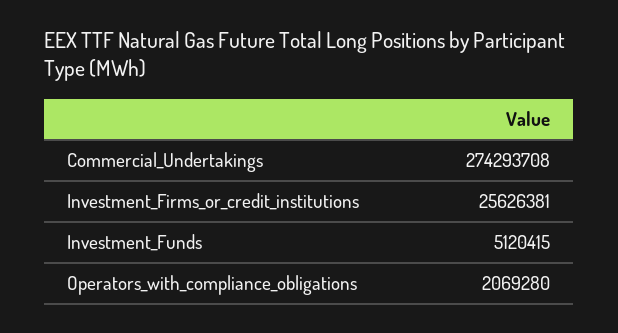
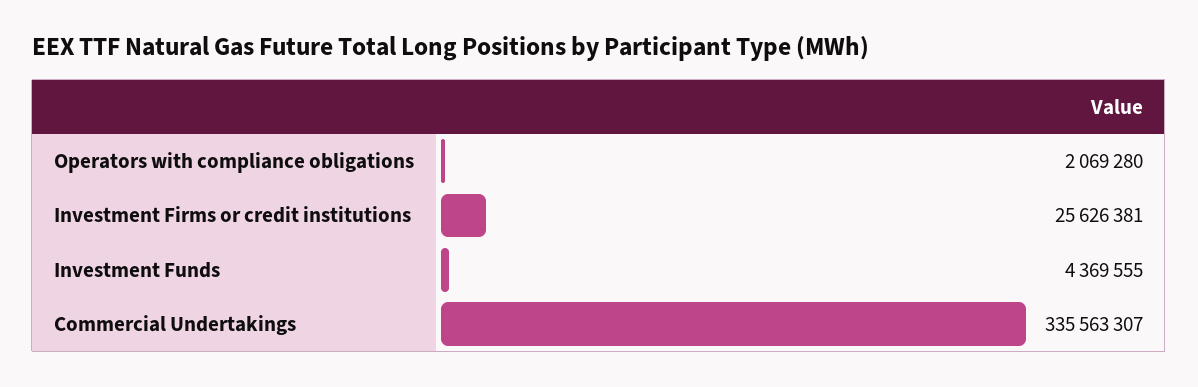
  {
-   "Commercial_Undertakings": 274293708,
+   "Commercial_Undertakings": 335563307,
    "Investment_Firms_or_credit_institutions": 25626381,
-   "Investment_Funds": 5120415,
+   "Investment_Funds": 4369555,
    "Operators_with_compliance_obligations": 2069280
  }

